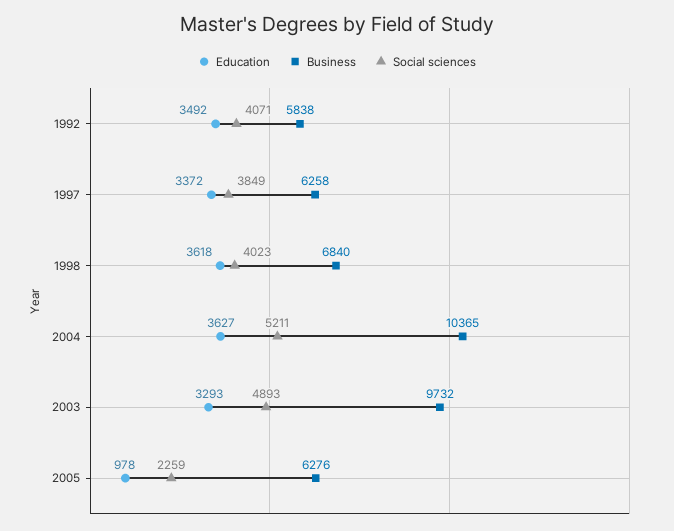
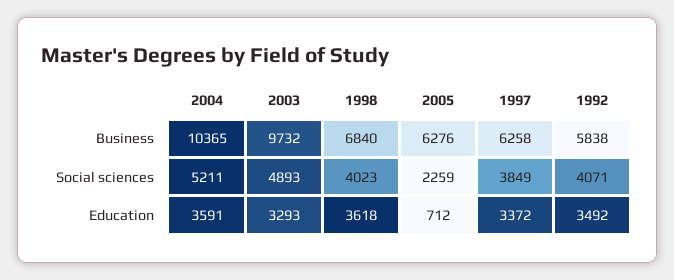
  {
    "Education": {
      "1992": 3492,
      "1997": 3372,
      "1998": 3618,
-     "2004": 3627,
+     "2004": 3591,
      "2003": 3293,
-     "2005": 978
+     "2005": 712
    },
    "Business": {
      "1992": 5838,
      "1997": 6258,
      "1998": 6840,
      "2004": 10365,
      "2003": 9732,
      "2005": 6276
    },
    "Social sciences": {
      "1992": 4071,
      "1997": 3849,
      "1998": 4023,
      "2004": 5211,
      "2003": 4893,
      "2005": 2259
    }
  }

